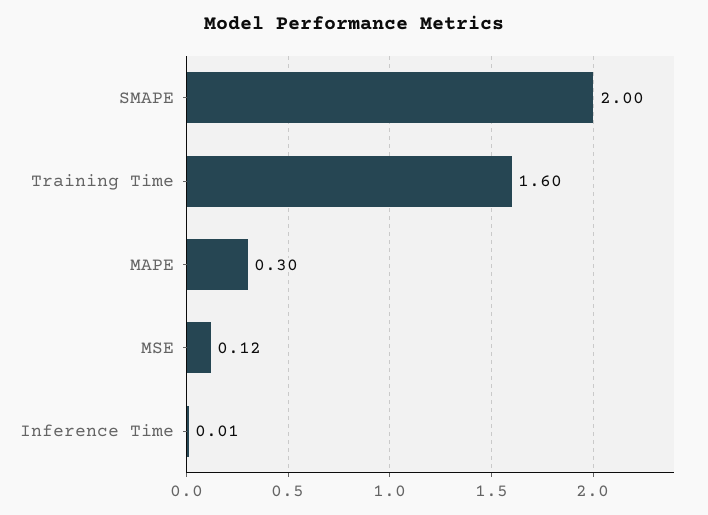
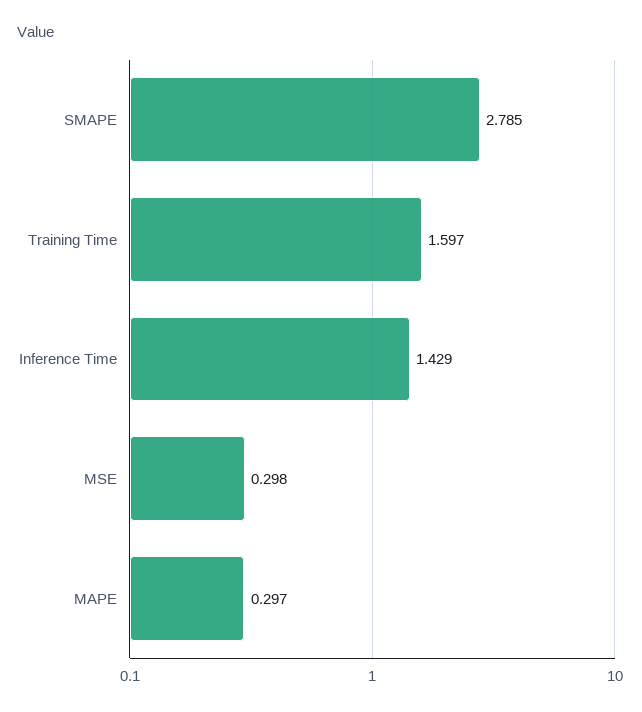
  {
-   "SMAPE": 2,
+   "SMAPE": 2.785,
    "Training Time": 1.597,
    "MAPE": 0.297,
-   "MSE": 0.12,
+   "MSE": 0.298,
-   "Inference Time": 0.01
+   "Inference Time": 1.429
  }

